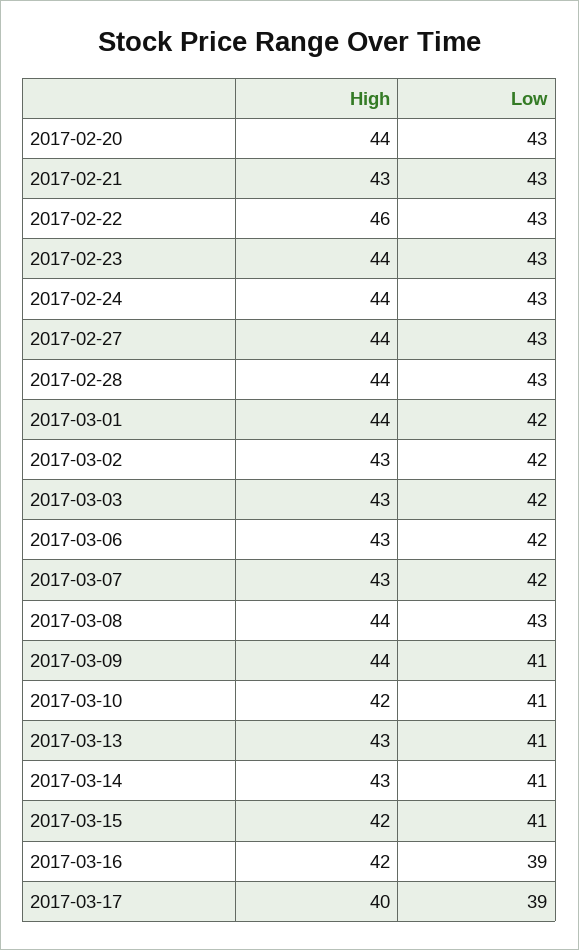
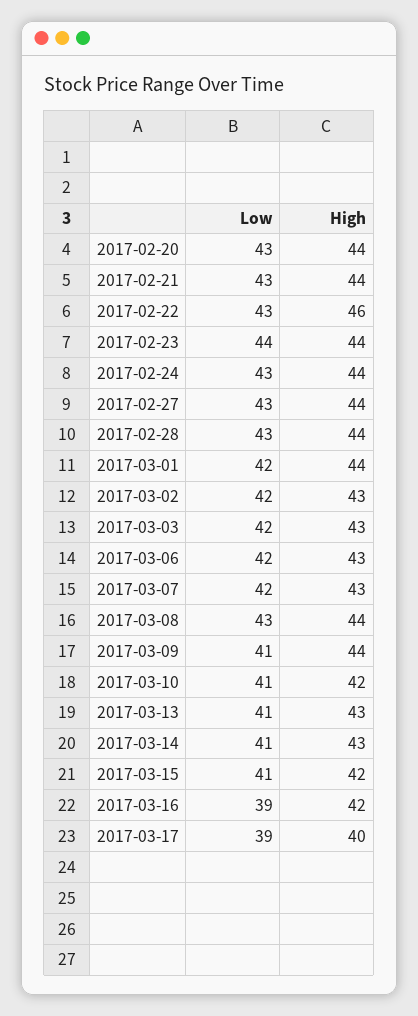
  {
    "High": {
      "2017-02-20": 44,
-     "2017-02-21": 43,
+     "2017-02-21": 44,
      "2017-02-22": 46,
      "2017-02-23": 44,
      "2017-02-24": 44,
      "2017-02-27": 44,
      "2017-02-28": 44,
      "2017-03-01": 44,
      "2017-03-02": 43,
      "2017-03-03": 43,
      "2017-03-06": 43,
      "2017-03-07": 43,
      "2017-03-08": 44,
      "2017-03-09": 44,
      "2017-03-10": 42,
      "2017-03-13": 43,
      "2017-03-14": 43,
      "2017-03-15": 42,
      "2017-03-16": 42,
      "2017-03-17": 40
    },
    "Low": {
      "2017-02-20": 43,
      "2017-02-21": 43,
      "2017-02-22": 43,
-     "2017-02-23": 43,
+     "2017-02-23": 44,
      "2017-02-24": 43,
      "2017-02-27": 43,
      "2017-02-28": 43,
      "2017-03-01": 42,
      "2017-03-02": 42,
      "2017-03-03": 42,
      "2017-03-06": 42,
      "2017-03-07": 42,
      "2017-03-08": 43,
      "2017-03-09": 41,
      "2017-03-10": 41,
      "2017-03-13": 41,
      "2017-03-14": 41,
      "2017-03-15": 41,
      "2017-03-16": 39,
      "2017-03-17": 39
    }
  }

